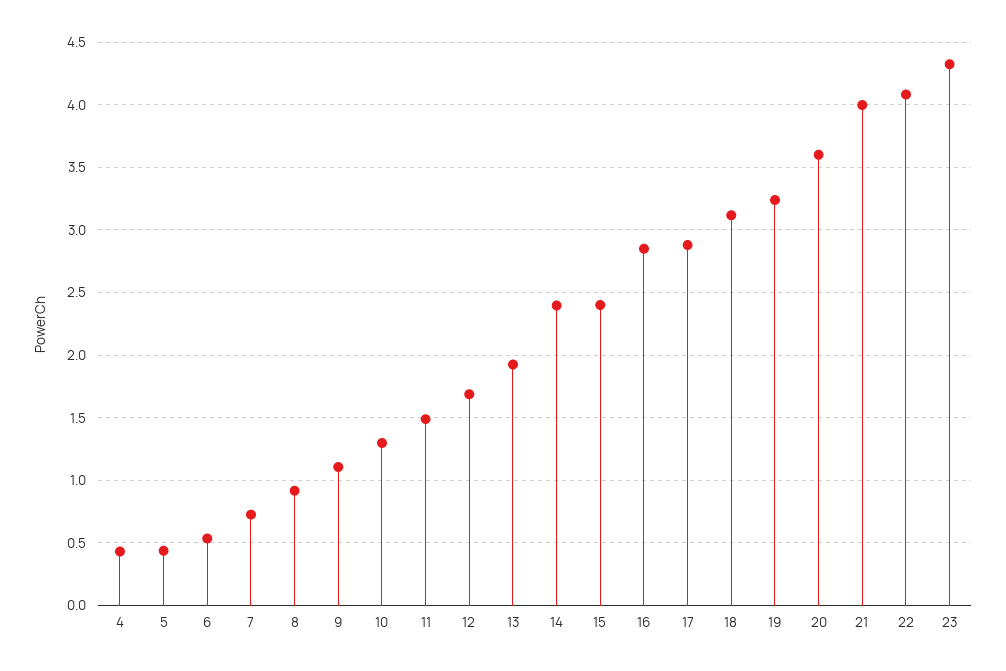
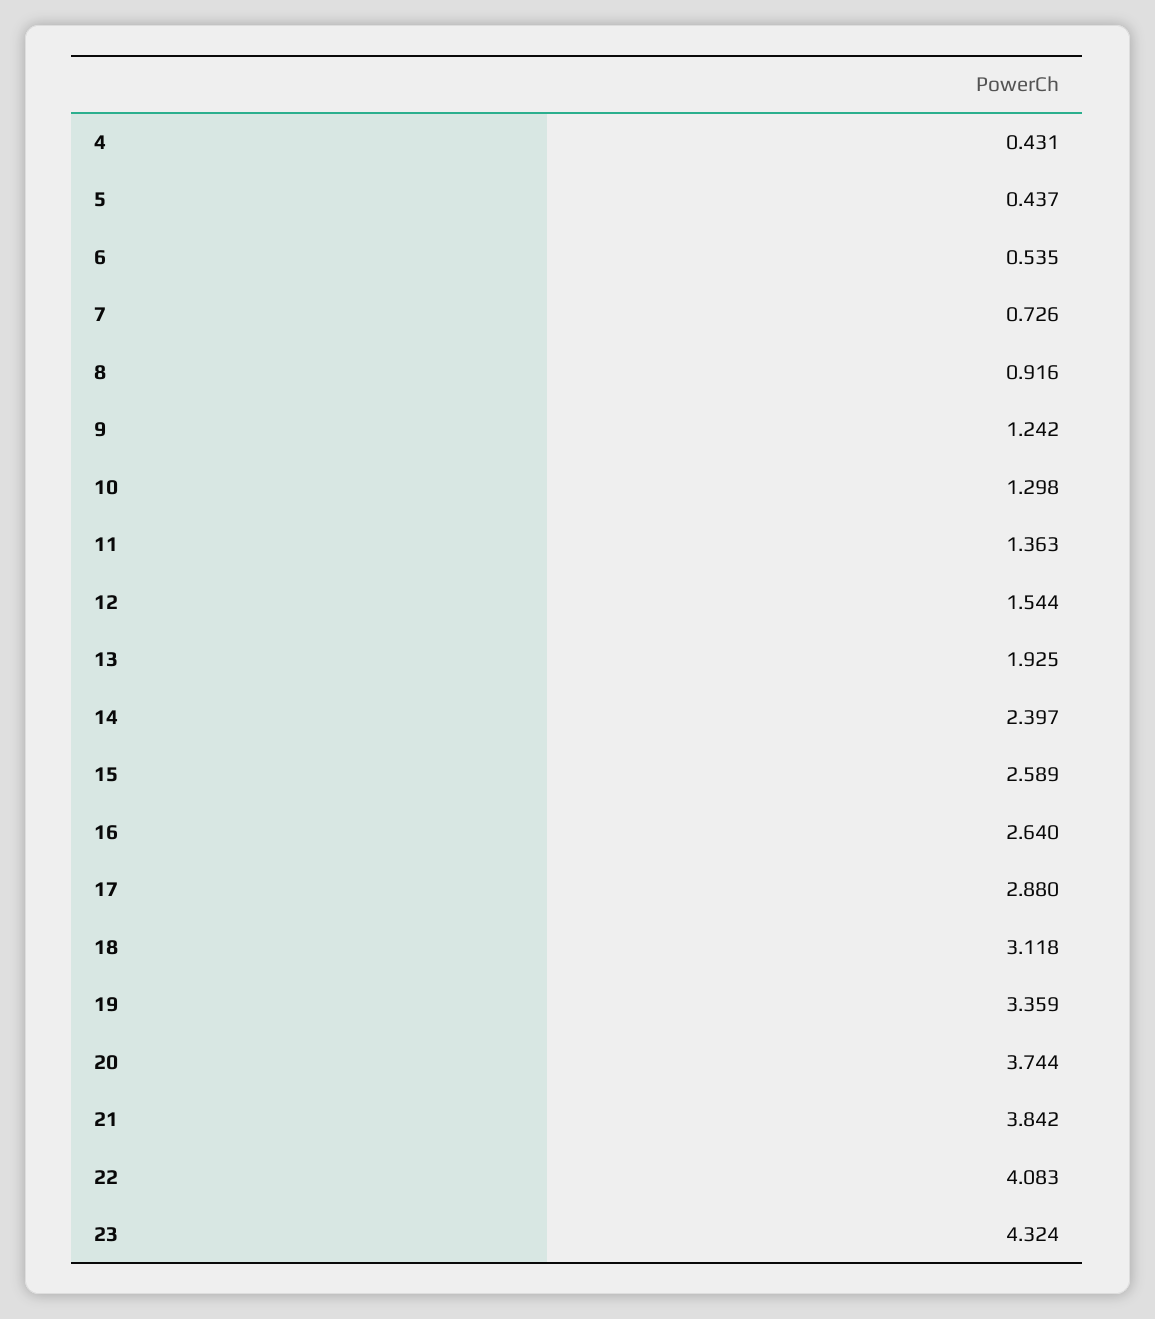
  {
    "4": 0.431,
    "5": 0.437,
    "6": 0.535,
    "7": 0.726,
    "8": 0.916,
-   "9": 1.1,
+   "9": 1.242,
    "10": 1.298,
-   "11": 1.5,
+   "11": 1.363,
-   "12": 1.7,
+   "12": 1.544,
    "13": 1.925,
    "14": 2.397,
-   "15": 2.4,
+   "15": 2.589,
-   "16": 2.85,
+   "16": 2.64,
    "17": 2.88,
    "18": 3.118,
-   "19": 3.25,
+   "19": 3.359,
-   "20": 3.6,
+   "20": 3.744,
-   "21": 4,
+   "21": 3.842,
    "22": 4.083,
    "23": 4.324
  }

